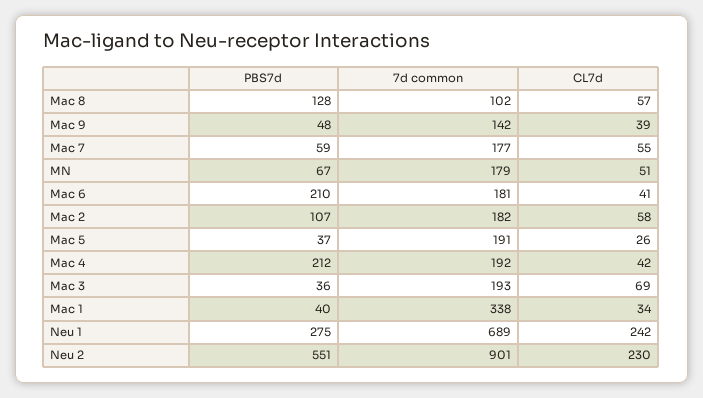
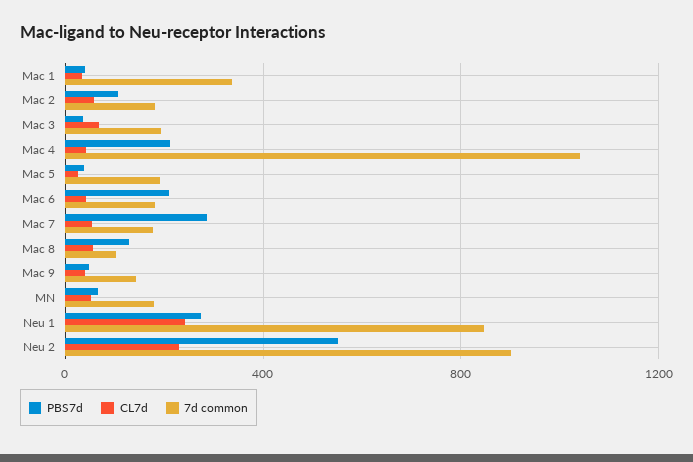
  {
    "PBS7d": {
      "Mac 8": 128,
      "Mac 9": 48,
-     "Mac 7": 59,
+     "Mac 7": 300,
      "MN": 67,
      "Mac 6": 210,
      "Mac 2": 107,
      "Mac 5": 37,
      "Mac 4": 212,
      "Mac 3": 36,
      "Mac 1": 40,
      "Neu 1": 275,
      "Neu 2": 551
    },
    "7d common": {
      "Mac 8": 102,
      "Mac 9": 142,
      "Mac 7": 177,
      "MN": 179,
      "Mac 6": 181,
      "Mac 2": 182,
      "Mac 5": 191,
-     "Mac 4": 192,
+     "Mac 4": 1050,
      "Mac 3": 193,
      "Mac 1": 338,
-     "Neu 1": 689,
+     "Neu 1": 850,
      "Neu 2": 901
    },
    "CL7d": {
      "Mac 8": 57,
      "Mac 9": 39,
      "Mac 7": 55,
      "MN": 51,
      "Mac 6": 41,
      "Mac 2": 58,
      "Mac 5": 26,
      "Mac 4": 42,
      "Mac 3": 69,
      "Mac 1": 34,
      "Neu 1": 242,
      "Neu 2": 230
    }
  }

